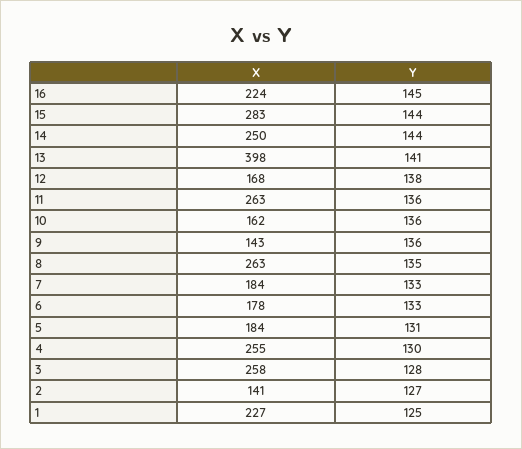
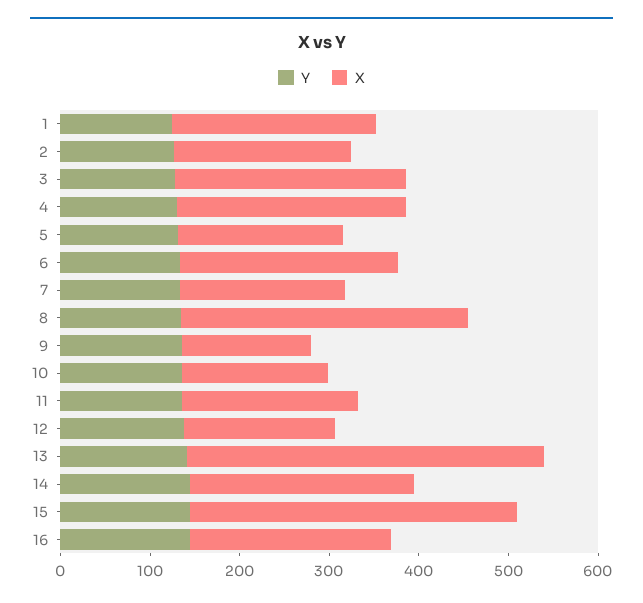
  {
    "X": {
      "16": 224,
-     "15": 283,
+     "15": 360,
      "14": 250,
      "13": 398,
      "12": 168,
-     "11": 263,
+     "11": 200,
      "10": 162,
      "9": 143,
-     "8": 263,
+     "8": 320,
      "7": 184,
-     "6": 178,
+     "6": 240,
      "5": 184,
      "4": 255,
      "3": 258,
-     "2": 141,
+     "2": 200,
      "1": 227
    },
    "Y": {
      "16": 145,
      "15": 144,
      "14": 144,
      "13": 141,
      "12": 138,
      "11": 136,
      "10": 136,
      "9": 136,
      "8": 135,
      "7": 133,
      "6": 133,
      "5": 131,
      "4": 130,
      "3": 128,
      "2": 127,
      "1": 125
    }
  }

